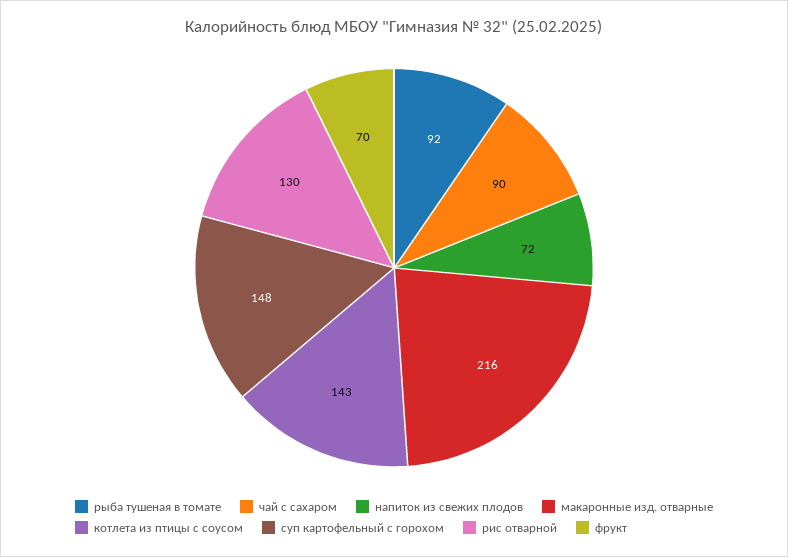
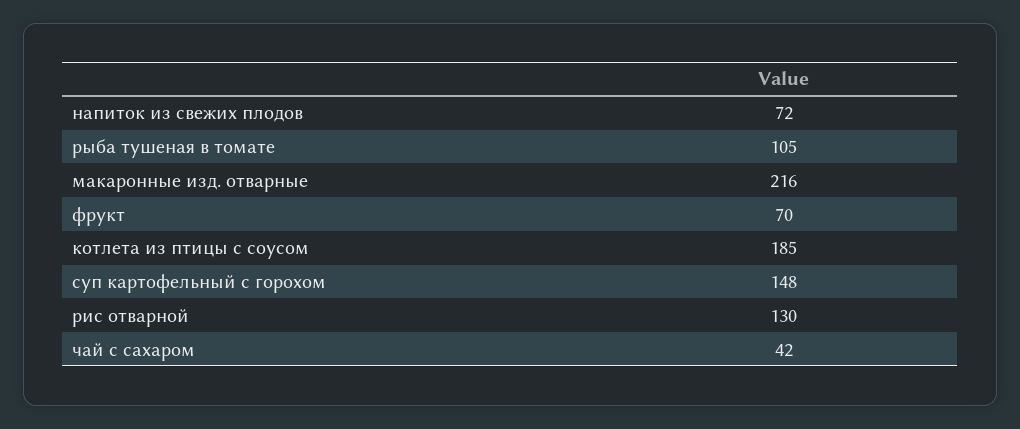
  {
-   "рыба тушеная в томате": 92,
+   "рыба тушеная в томате": 105,
-   "чай с сахаром": 90,
+   "чай с сахаром": 42,
    "напиток из свежих плодов": 72,
    "макаронные изд. отварные": 216,
-   "котлета из птицы с соусом": 143,
+   "котлета из птицы с соусом": 185,
    "суп картофельный с горохом": 148,
    "рис отварной": 130,
    "фрукт": 70
  }

